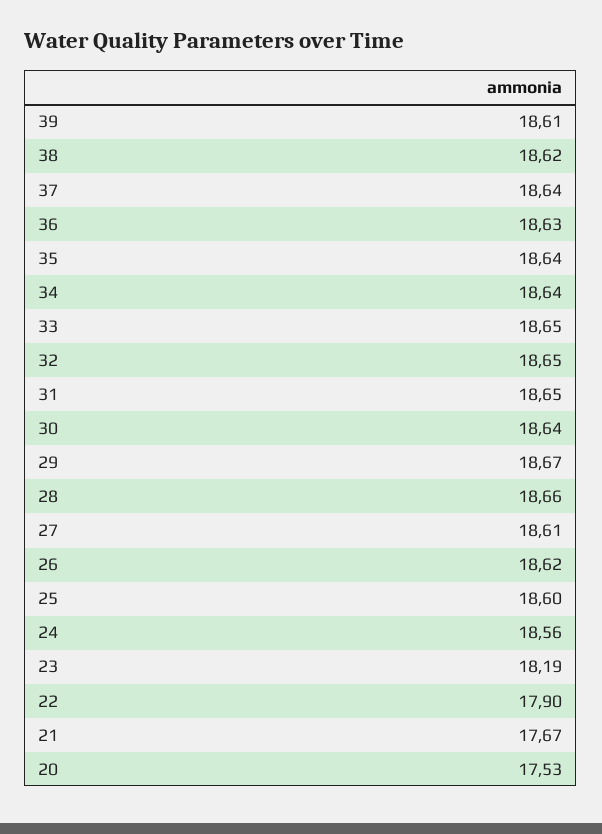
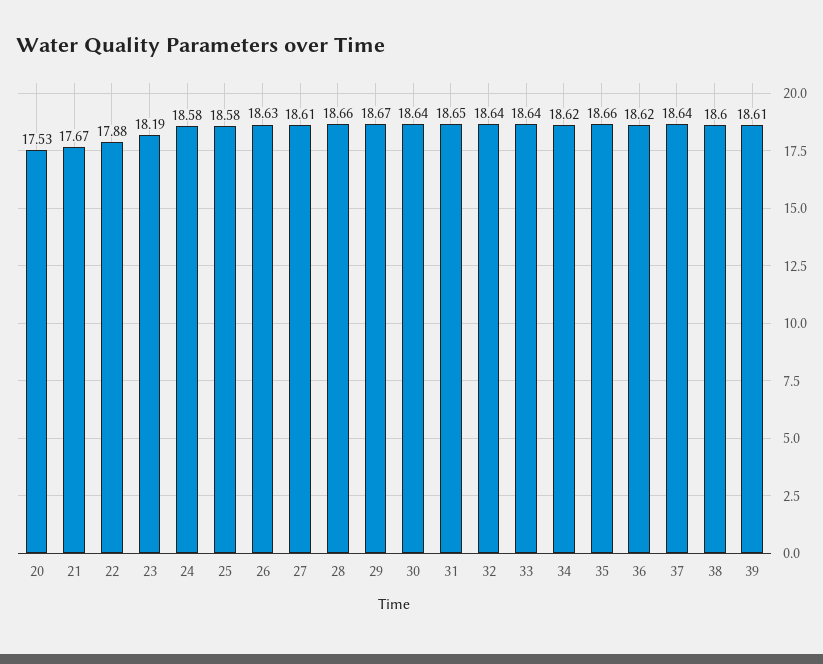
  {
    "39": 18.61,
-   "38": 18.62,
+   "38": 18.6,
    "37": 18.64,
-   "36": 18.63,
+   "36": 18.62,
-   "35": 18.64,
+   "35": 18.66,
-   "34": 18.64,
+   "34": 18.62,
-   "33": 18.65,
+   "33": 18.64,
-   "32": 18.65,
+   "32": 18.64,
    "31": 18.65,
    "30": 18.64,
    "29": 18.67,
    "28": 18.66,
    "27": 18.61,
-   "26": 18.62,
+   "26": 18.63,
-   "25": 18.6,
+   "25": 18.58,
-   "24": 18.56,
+   "24": 18.58,
    "23": 18.19,
-   "22": 17.9,
+   "22": 17.88,
    "21": 17.67,
    "20": 17.53
  }

